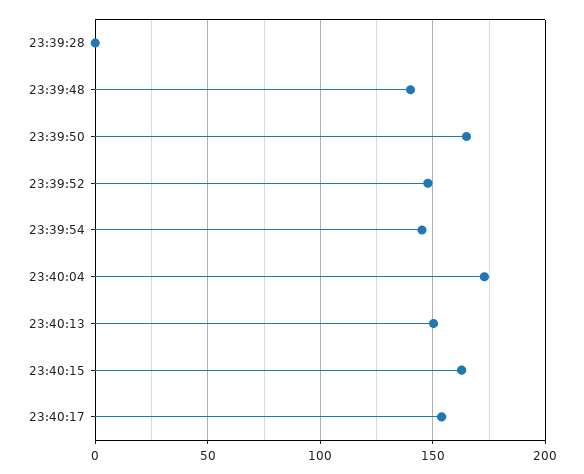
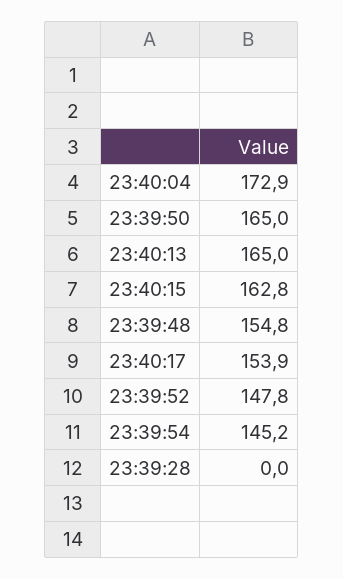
  {
    "23:39:28": 0,
-   "23:39:48": 140,
+   "23:39:48": 154.8,
    "23:39:50": 165,
    "23:39:52": 147.8,
    "23:39:54": 145.2,
    "23:40:04": 172.9,
-   "23:40:13": 150,
+   "23:40:13": 165,
    "23:40:15": 162.8,
    "23:40:17": 153.9
  }

